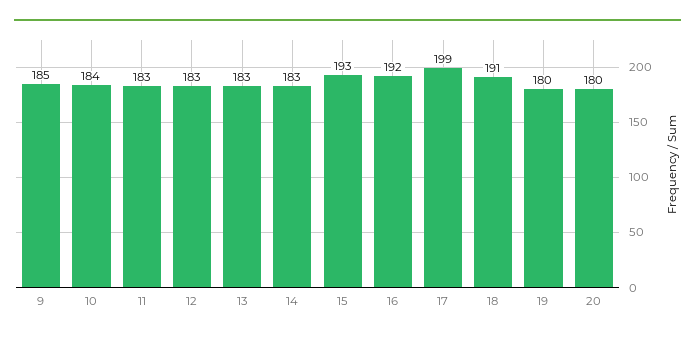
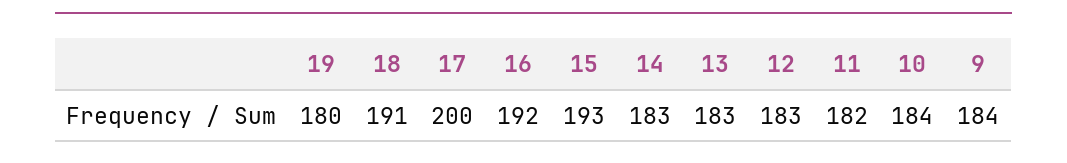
  {
-   "9": 185,
+   "9": 184,
    "10": 184,
-   "11": 183,
+   "11": 182,
    "12": 183,
    "13": 183,
    "14": 183,
    "15": 193,
    "16": 192,
-   "17": 199,
+   "17": 200,
    "18": 191,
-   "19": 180,
+   "19": 180
-   "20": 180
  }

